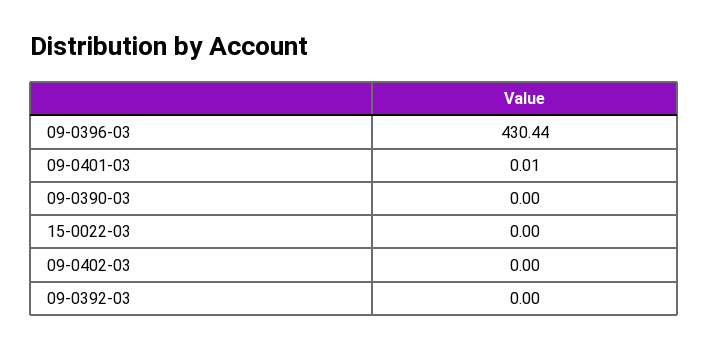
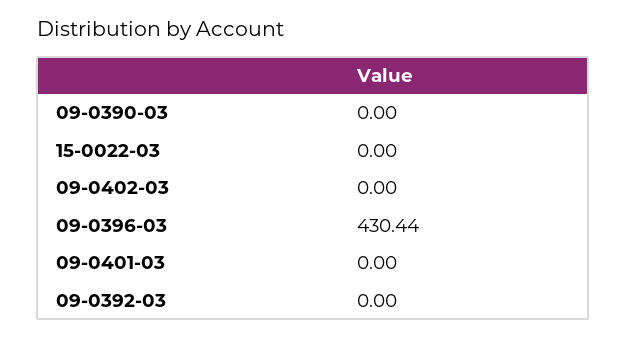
  {
    "09-0396-03": 430.44,
-   "09-0401-03": 0.01,
+   "09-0401-03": 0,
    "09-0390-03": 0,
    "15-0022-03": 0,
    "09-0402-03": 0,
    "09-0392-03": 0
  }

